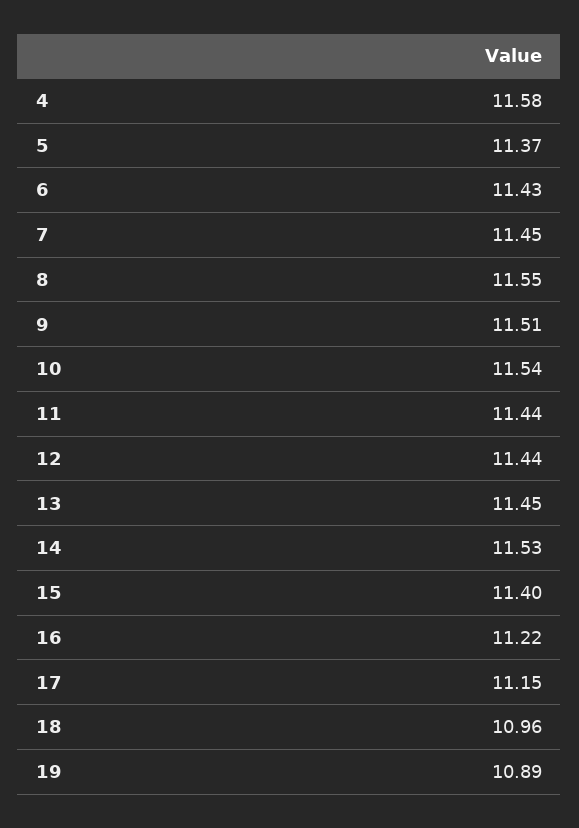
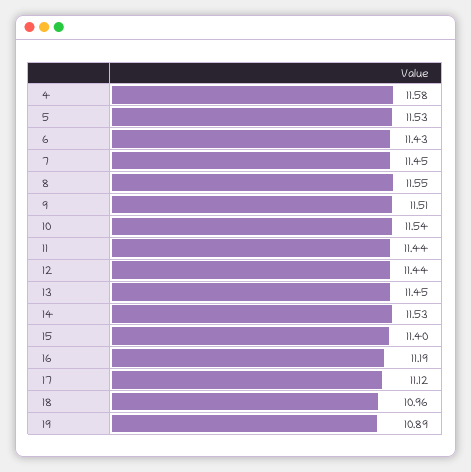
  {
    "4": 11.58,
-   "5": 11.37,
+   "5": 11.53,
    "6": 11.43,
    "7": 11.45,
    "8": 11.55,
    "9": 11.51,
    "10": 11.54,
    "11": 11.44,
    "12": 11.44,
    "13": 11.45,
    "14": 11.53,
    "15": 11.4,
-   "16": 11.22,
+   "16": 11.19,
-   "17": 11.15,
+   "17": 11.12,
    "18": 10.96,
    "19": 10.89
  }

